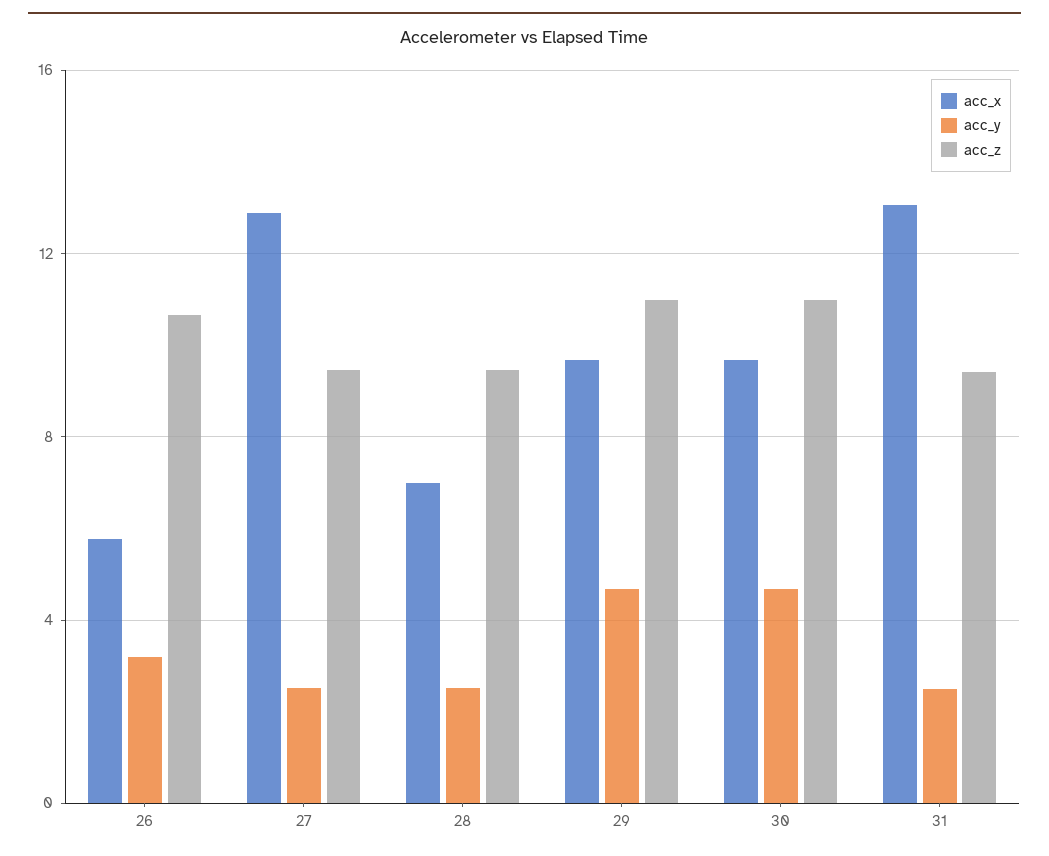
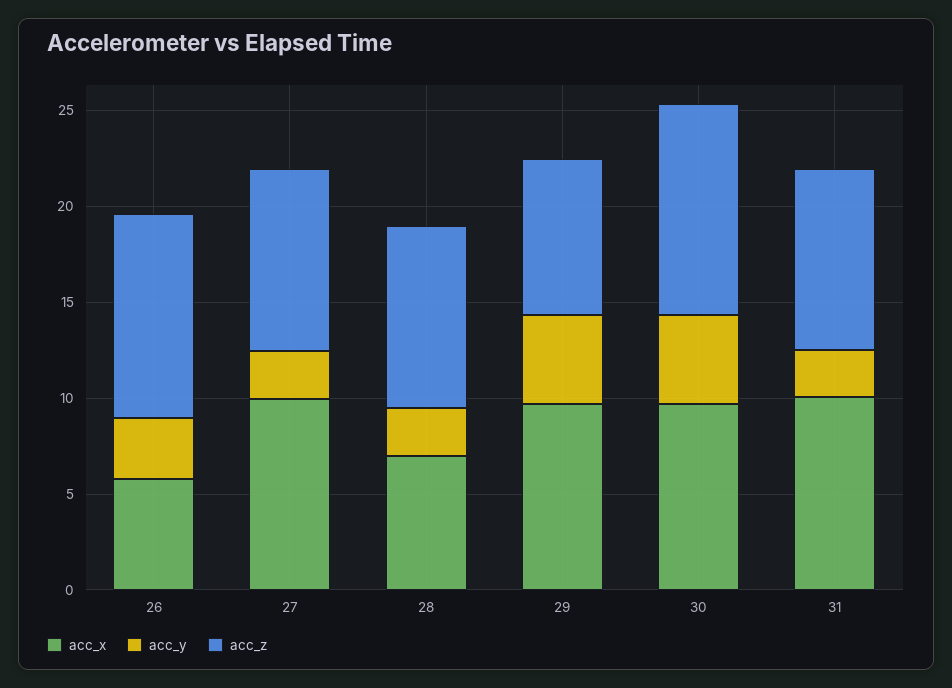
  {
    "acc_x": {
      "26": 6,
-     "27": 13,
+     "27": 10,
      "28": 7,
      "29": 9.5,
      "30": 9.5,
-     "31": 13
+     "31": 10
    },
    "acc_y": {
      "26": 3,
      "27": 2.5,
      "28": 2.5,
      "29": 4.5,
      "30": 4.5,
      "31": 2.5
    },
    "acc_z": {
      "26": 10.5,
      "27": 9.5,
      "28": 9.5,
-     "29": 11,
+     "29": 8,
      "30": 11,
      "31": 9.5
    }
  }

